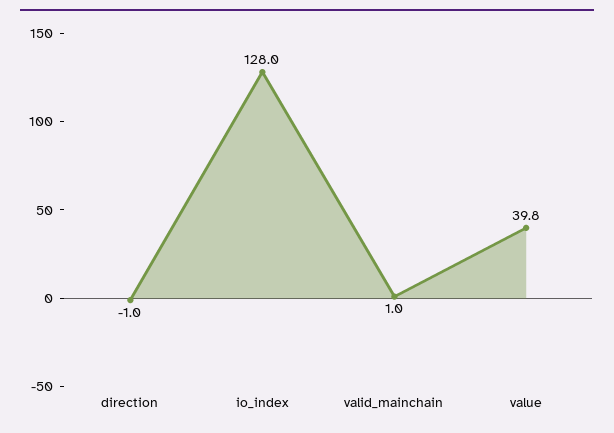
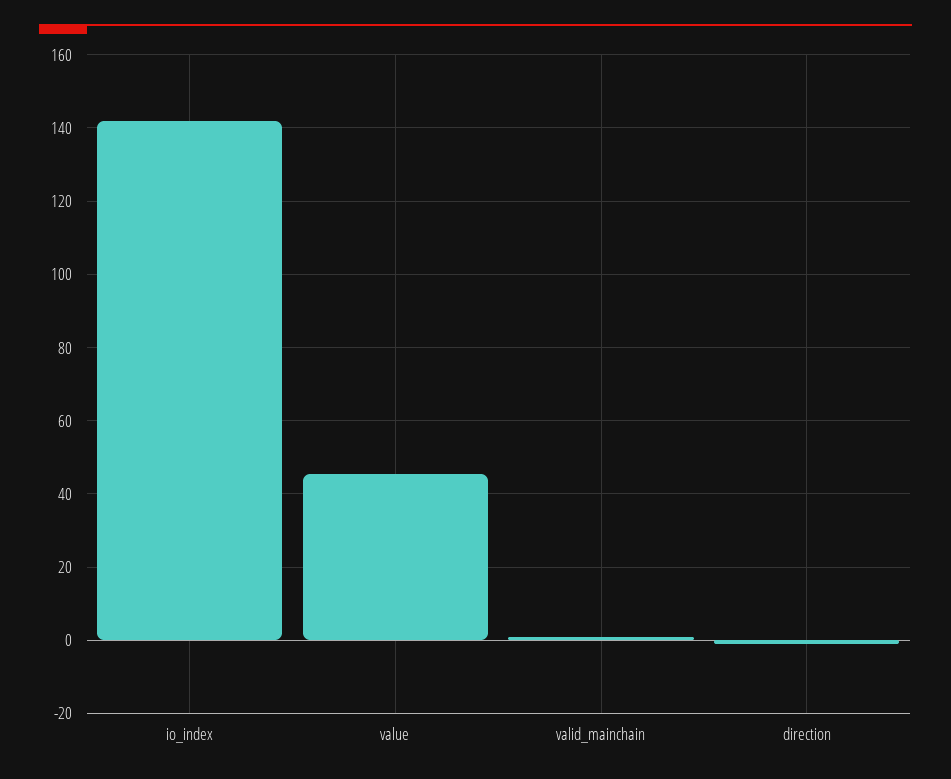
  {
    "direction": -1,
-   "io_index": 128,
+   "io_index": 142,
    "valid_mainchain": 1,
-   "value": 39.8
+   "value": 46
  }

